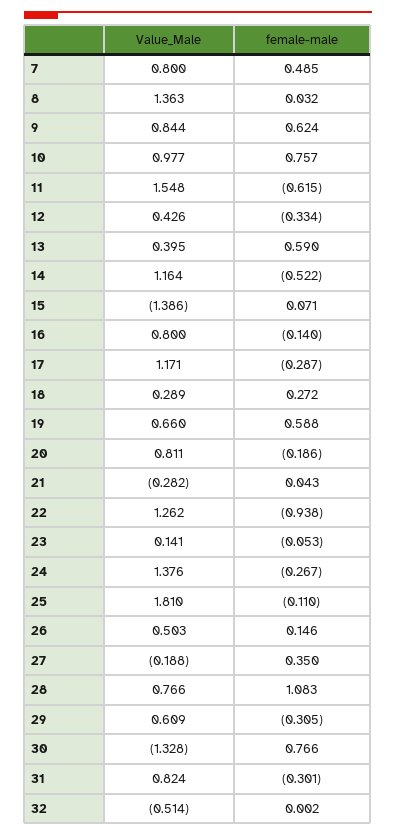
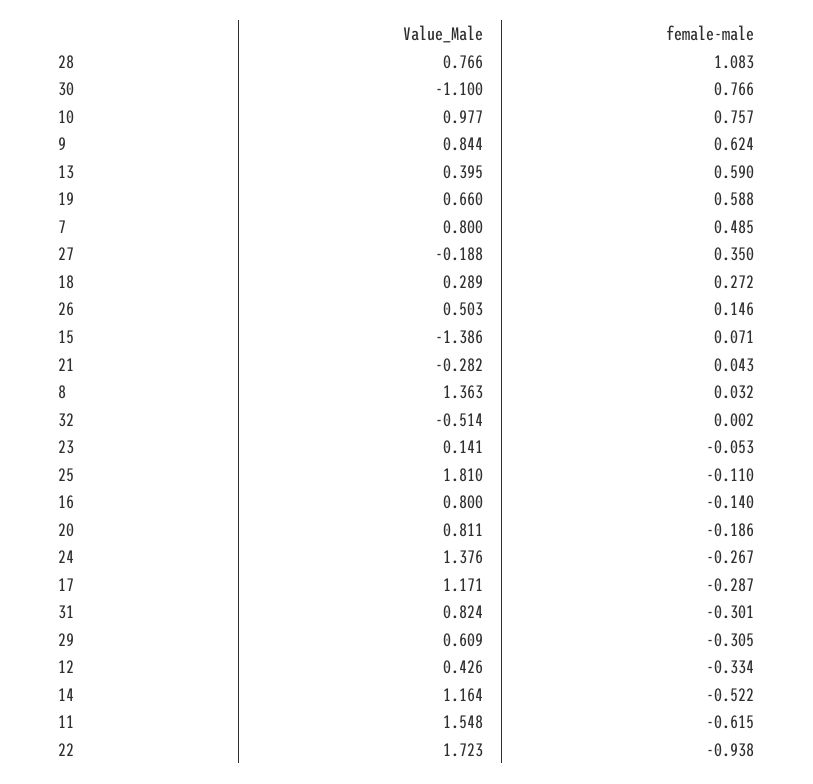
  {
    "Value_Male": {
      "7": 0.8,
      "8": 1.363,
      "9": 0.844,
      "10": 0.977,
      "11": 1.548,
      "12": 0.426,
      "13": 0.395,
      "14": 1.164,
      "15": -1.386,
      "16": 0.8,
      "17": 1.171,
      "18": 0.289,
      "19": 0.66,
      "20": 0.811,
      "21": -0.282,
-     "22": 1.262,
+     "22": 1.723,
      "23": 0.141,
      "24": 1.376,
      "25": 1.81,
      "26": 0.503,
      "27": -0.188,
      "28": 0.766,
      "29": 0.609,
-     "30": -1.328,
+     "30": -1.1,
      "31": 0.824,
      "32": -0.514
    },
    "female-male": {
      "7": 0.485,
      "8": 0.032,
      "9": 0.624,
      "10": 0.757,
      "11": -0.615,
      "12": -0.334,
      "13": 0.59,
      "14": -0.522,
      "15": 0.071,
      "16": -0.14,
      "17": -0.287,
      "18": 0.272,
      "19": 0.588,
      "20": -0.186,
      "21": 0.043,
      "22": -0.938,
      "23": -0.053,
      "24": -0.267,
      "25": -0.11,
      "26": 0.146,
      "27": 0.35,
      "28": 1.083,
      "29": -0.305,
      "30": 0.766,
      "31": -0.301,
      "32": 0.002
    }
  }

